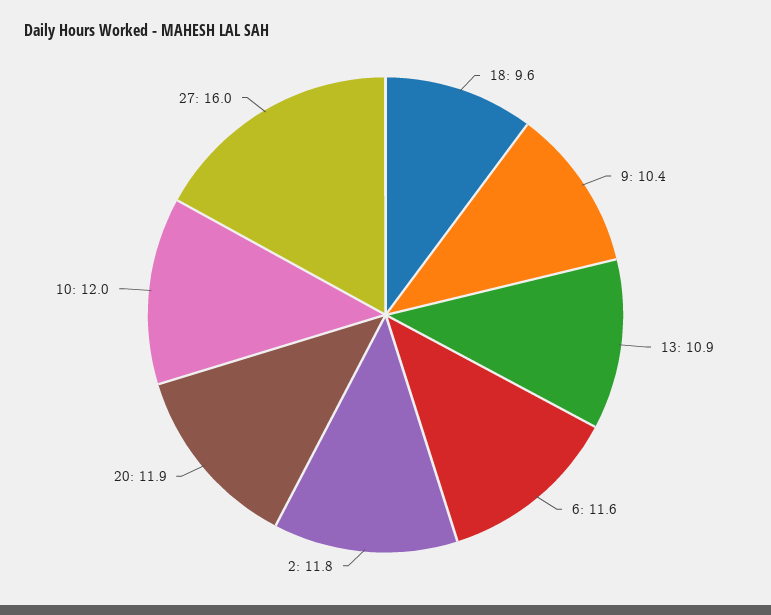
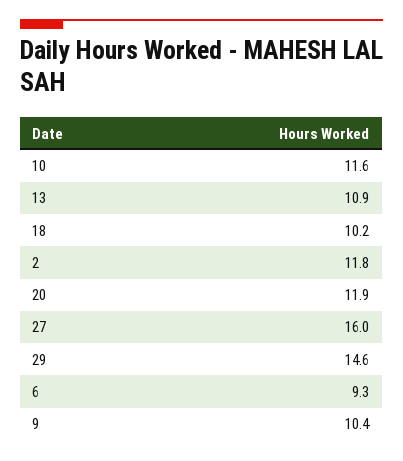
  {
-   "18": 9.6,
+   "18": 10.2,
    "9": 10.4,
    "13": 10.9,
-   "6": 11.6,
+   "6": 9.3,
    "2": 11.8,
    "20": 11.9,
-   "10": 12,
+   "10": 11.6,
-   "27": 16
+   "27": 16,
+   "29": 14.6
  }

